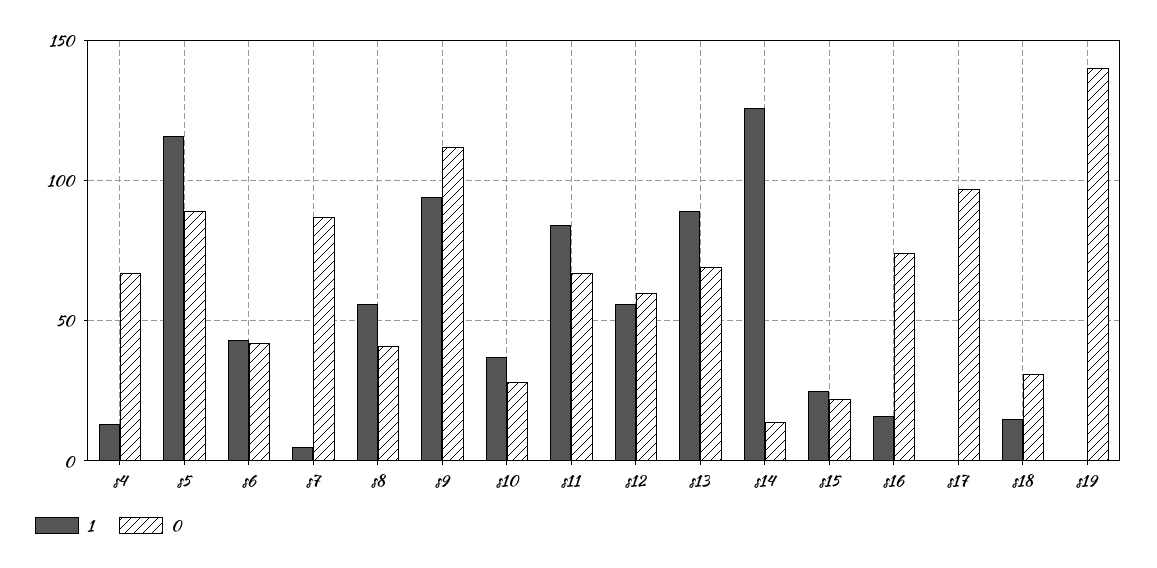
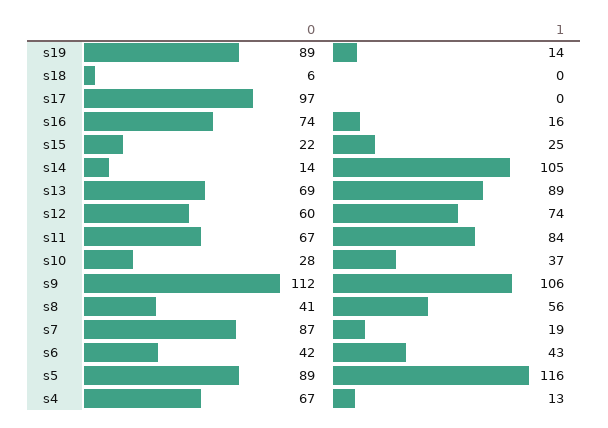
  {
    "1": {
      "s4": 13,
      "s5": 116,
      "s6": 43,
-     "s7": 5,
+     "s7": 19,
      "s8": 56,
-     "s9": 95,
+     "s9": 106,
      "s10": 37,
      "s11": 84,
-     "s12": 55,
+     "s12": 74,
      "s13": 89,
-     "s14": 125,
+     "s14": 105,
      "s15": 25,
      "s16": 16,
      "s17": 0,
-     "s18": 15,
+     "s18": 0,
-     "s19": 0
+     "s19": 14
    },
    "0": {
      "s4": 67,
      "s5": 89,
      "s6": 42,
      "s7": 87,
      "s8": 41,
      "s9": 112,
      "s10": 28,
      "s11": 67,
      "s12": 60,
      "s13": 69,
      "s14": 14,
      "s15": 22,
      "s16": 74,
      "s17": 97,
-     "s18": 30,
+     "s18": 6,
-     "s19": 140
+     "s19": 89
    }
  }

